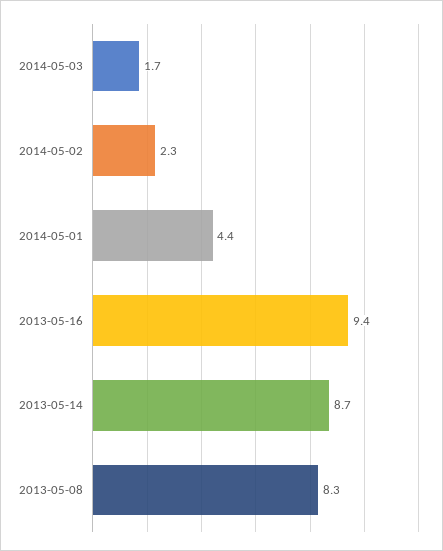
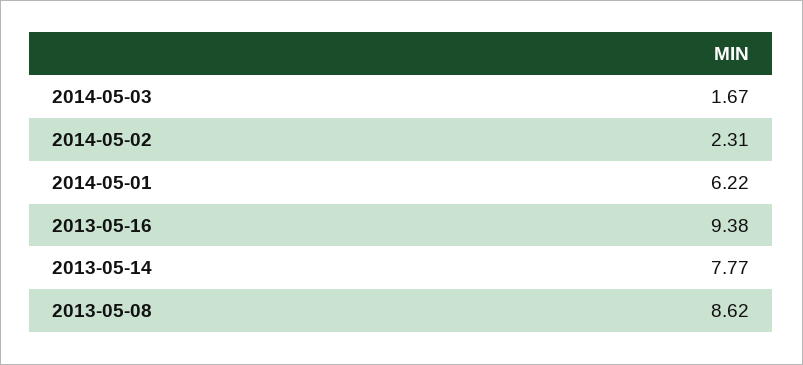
  {
    "2014-05-03": 1.67,
    "2014-05-02": 2.31,
-   "2014-05-01": 4.4,
+   "2014-05-01": 6.22,
    "2013-05-16": 9.38,
-   "2013-05-14": 8.7,
+   "2013-05-14": 7.77,
-   "2013-05-08": 8.3
+   "2013-05-08": 8.62
  }

